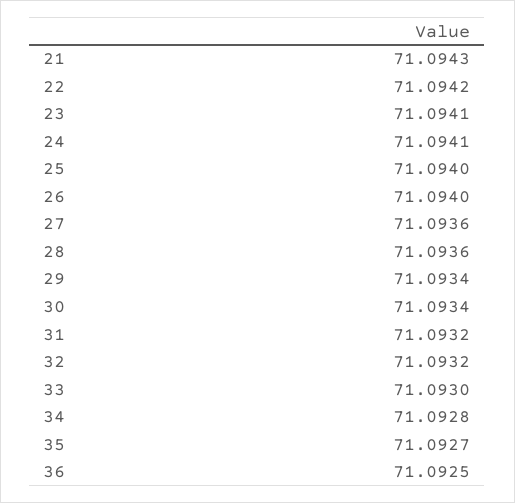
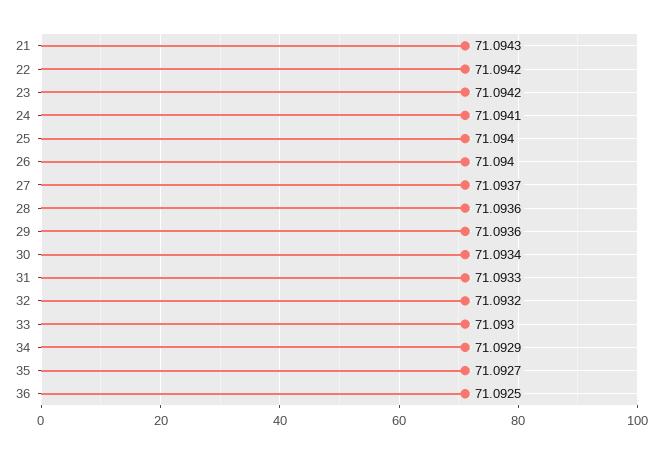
  {
    "21": 71.0943,
    "22": 71.0942,
-   "23": 71.0941,
+   "23": 71.0942,
    "24": 71.0941,
    "25": 71.094,
    "26": 71.094,
-   "27": 71.0936,
+   "27": 71.0937,
    "28": 71.0936,
-   "29": 71.0934,
+   "29": 71.0936,
    "30": 71.0934,
-   "31": 71.0932,
+   "31": 71.0933,
    "32": 71.0932,
    "33": 71.093,
-   "34": 71.0928,
+   "34": 71.0929,
    "35": 71.0927,
    "36": 71.0925
  }

